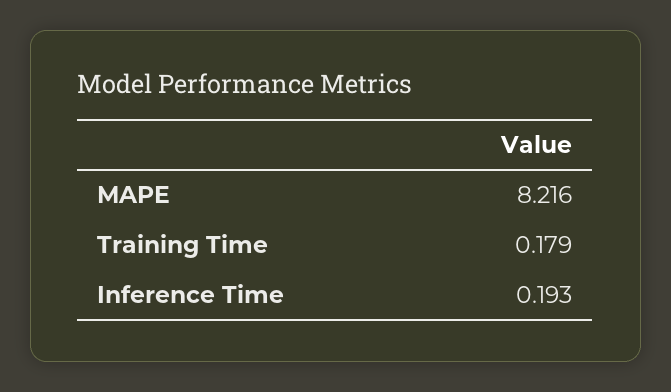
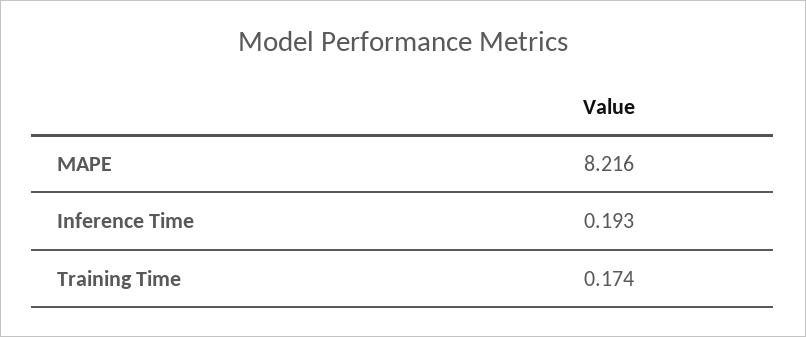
  {
    "MAPE": 8.216,
-   "Training Time": 0.179,
+   "Training Time": 0.174,
    "Inference Time": 0.193
  }

